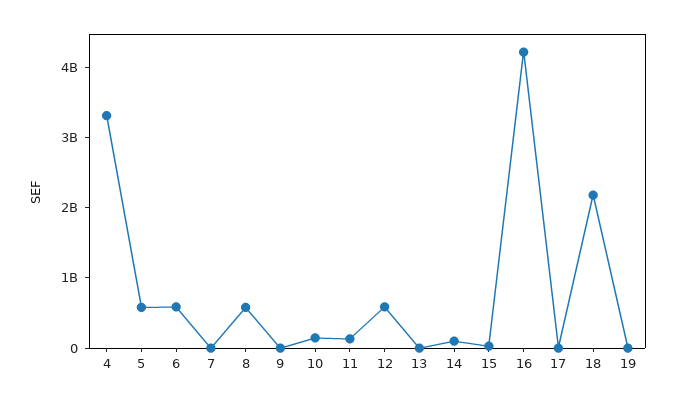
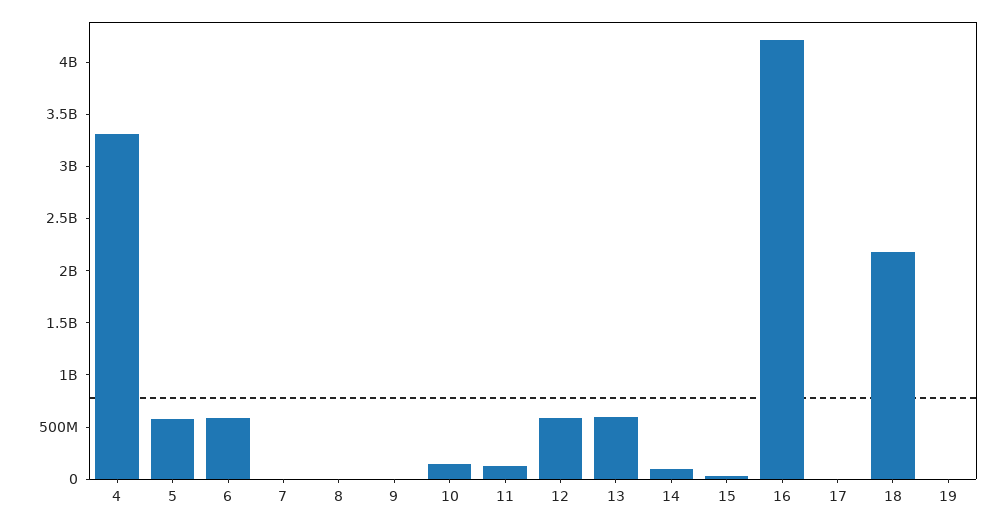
  {
    "4": 3300000000,
    "5": 600000000,
    "6": 600000000,
    "7": 0,
-   "8": 600000000,
+   "8": 0,
    "9": 0,
    "10": 100000000,
    "11": 100000000,
    "12": 600000000,
-   "13": 0,
+   "13": 600000000,
    "14": 100000000,
    "15": 0,
    "16": 4200000000,
    "17": 0,
    "18": 2200000000,
    "19": 0
  }

